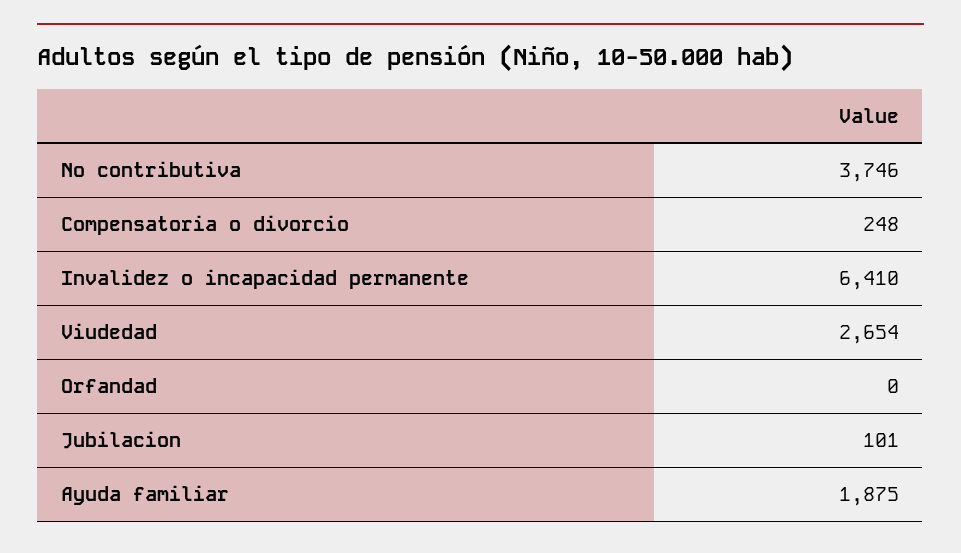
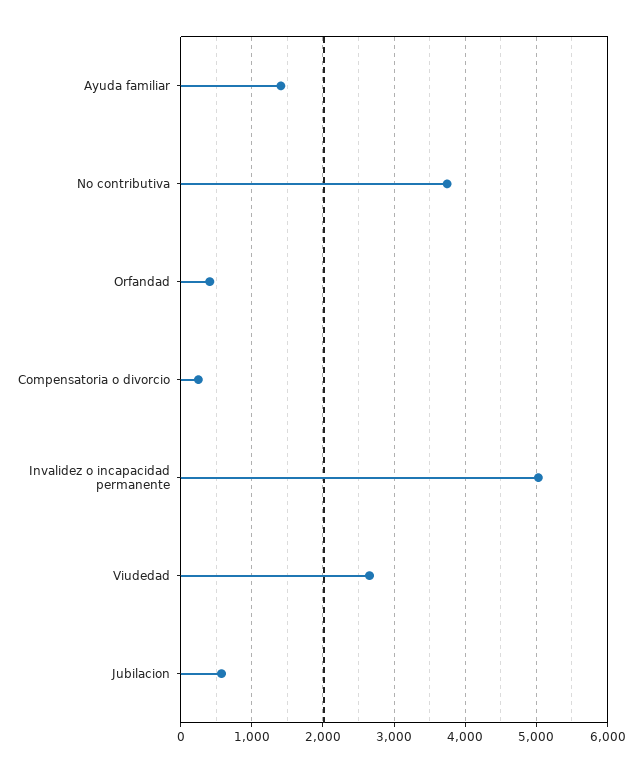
  {
    "No contributiva": 3746,
    "Compensatoria o divorcio": 248,
-   "Invalidez o incapacidad permanente": 6410,
+   "Invalidez o incapacidad permanente": 5000,
    "Viudedad": 2654,
-   "Orfandad": 0,
+   "Orfandad": 400,
-   "Jubilacion": 101,
+   "Jubilacion": 600,
-   "Ayuda familiar": 1875
+   "Ayuda familiar": 1400
  }

